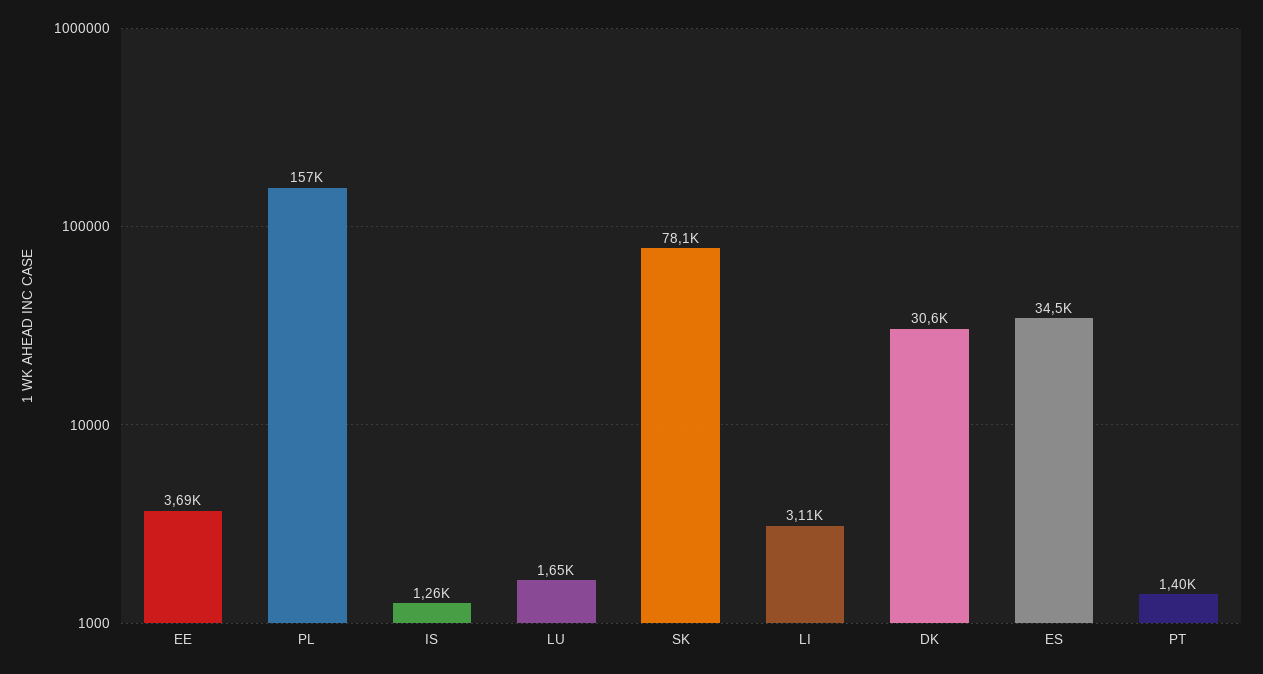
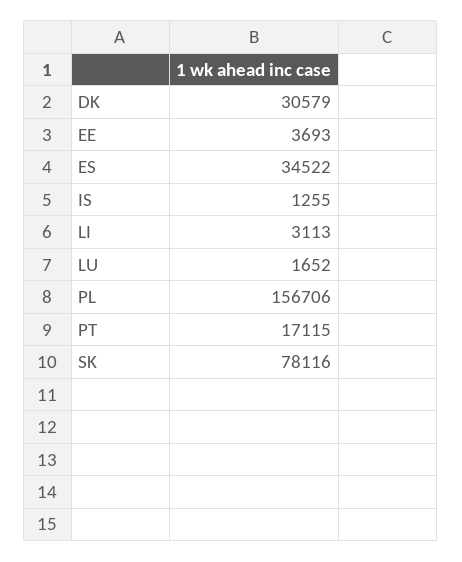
  {
    "EE": 3693,
    "PL": 156706,
    "IS": 1255,
    "LU": 1652,
    "SK": 78116,
    "LI": 3113,
    "DK": 30579,
    "ES": 34522,
-   "PT": 1400
+   "PT": 17115
  }

